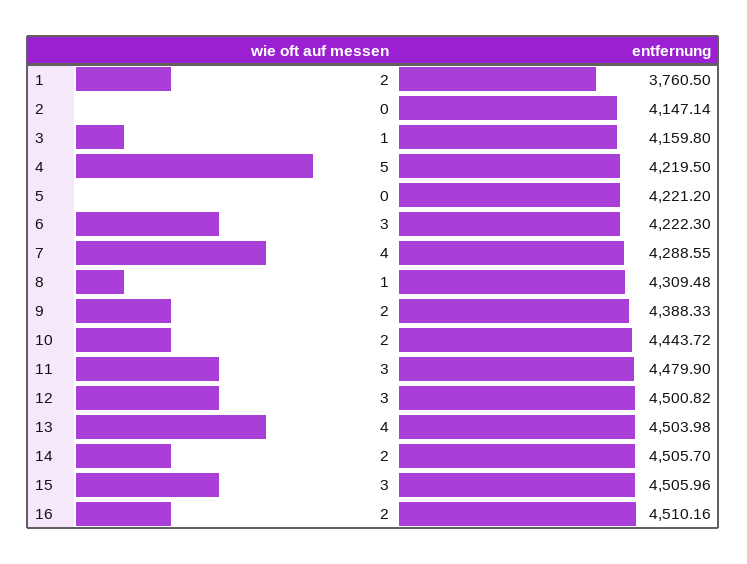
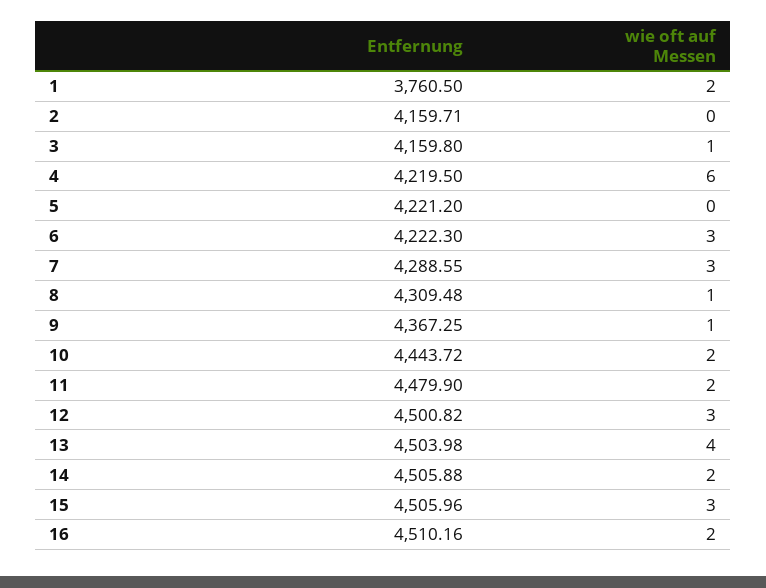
  {
    "wie oft auf messen": {
      "1": 2,
      "2": 0,
      "3": 1,
-     "4": 5,
+     "4": 6,
      "5": 0,
      "6": 3,
-     "7": 4,
+     "7": 3,
      "8": 1,
-     "9": 2,
+     "9": 1,
      "10": 2,
-     "11": 3,
+     "11": 2,
      "12": 3,
      "13": 4,
      "14": 2,
      "15": 3,
      "16": 2
    },
    "entfernung": {
      "1": 3760.5,
-     "2": 4147.14,
+     "2": 4159.71,
      "3": 4159.8,
      "4": 4219.5,
      "5": 4221.2,
      "6": 4222.3,
      "7": 4288.55,
      "8": 4309.48,
-     "9": 4388.33,
+     "9": 4367.25,
      "10": 4443.72,
      "11": 4479.9,
      "12": 4500.82,
      "13": 4503.98,
-     "14": 4505.7,
+     "14": 4505.88,
      "15": 4505.96,
      "16": 4510.16
    }
  }

